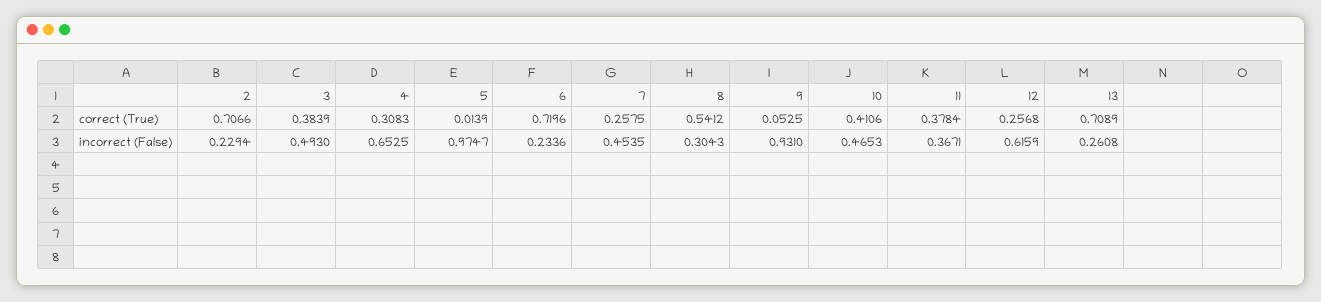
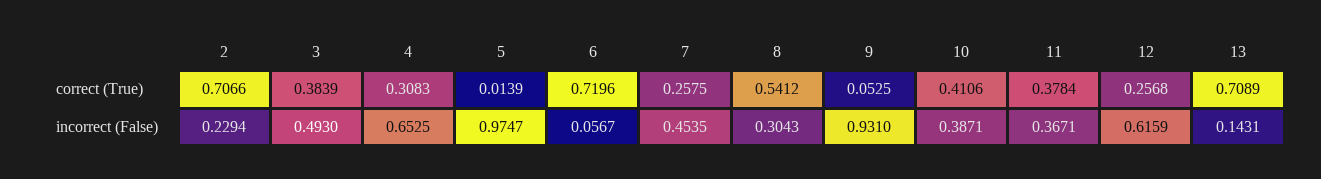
  {
    "2": {
      "correct (True)": 0.7066,
      "incorrect (False)": 0.2294
    },
    "3": {
      "correct (True)": 0.3839,
      "incorrect (False)": 0.493
    },
    "4": {
      "correct (True)": 0.3083,
      "incorrect (False)": 0.6525
    },
    "5": {
      "correct (True)": 0.0139,
      "incorrect (False)": 0.9747
    },
    "6": {
      "correct (True)": 0.7196,
-     "incorrect (False)": 0.2336
+     "incorrect (False)": 0.0567
    },
    "7": {
      "correct (True)": 0.2575,
      "incorrect (False)": 0.4535
    },
    "8": {
      "correct (True)": 0.5412,
      "incorrect (False)": 0.3043
    },
    "9": {
      "correct (True)": 0.0525,
      "incorrect (False)": 0.931
    },
    "10": {
      "correct (True)": 0.4106,
-     "incorrect (False)": 0.4653
+     "incorrect (False)": 0.3871
    },
    "11": {
      "correct (True)": 0.3784,
      "incorrect (False)": 0.3671
    },
    "12": {
      "correct (True)": 0.2568,
      "incorrect (False)": 0.6159
    },
    "13": {
      "correct (True)": 0.7089,
-     "incorrect (False)": 0.2608
+     "incorrect (False)": 0.1431
    }
  }

